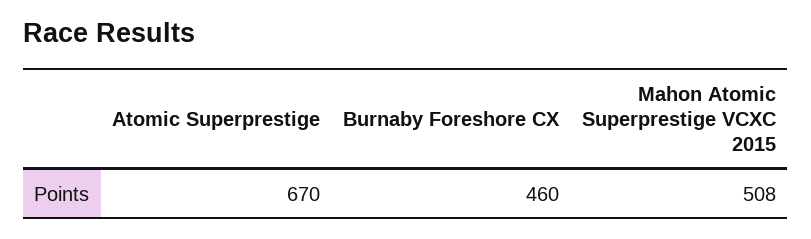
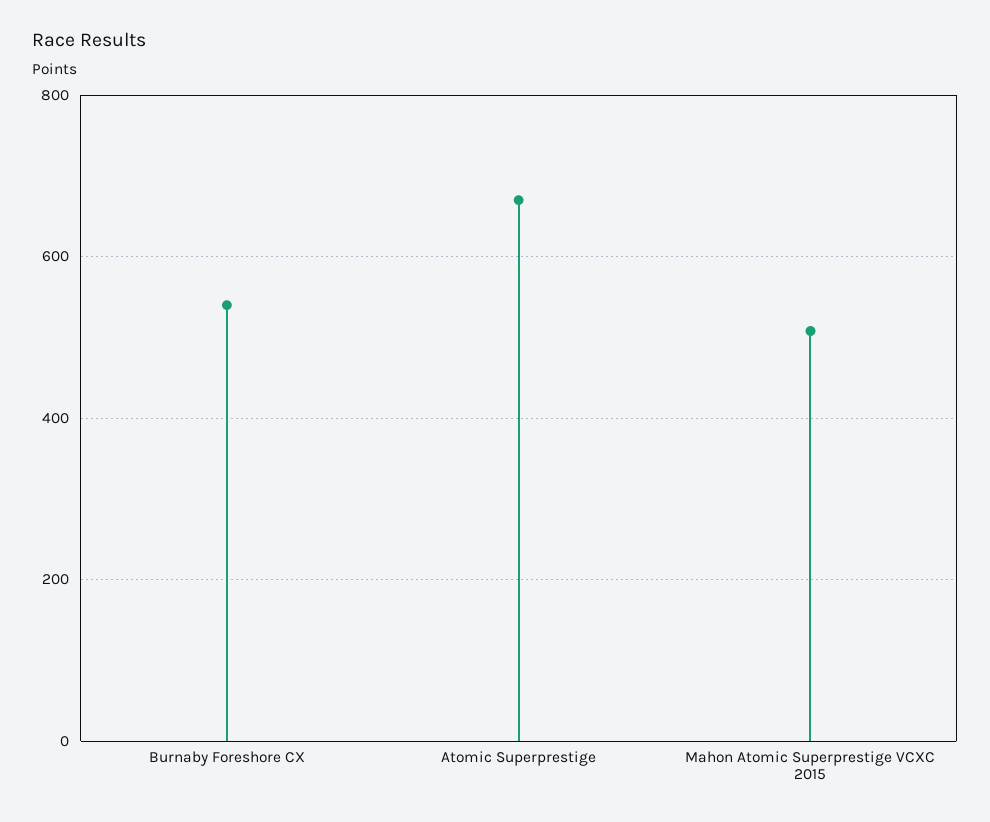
  {
    "Atomic Superprestige": 670,
-   "Burnaby Foreshore CX": 460,
+   "Burnaby Foreshore CX": 540,
    "Mahon Atomic Superprestige VCXC 2015": 508
  }

